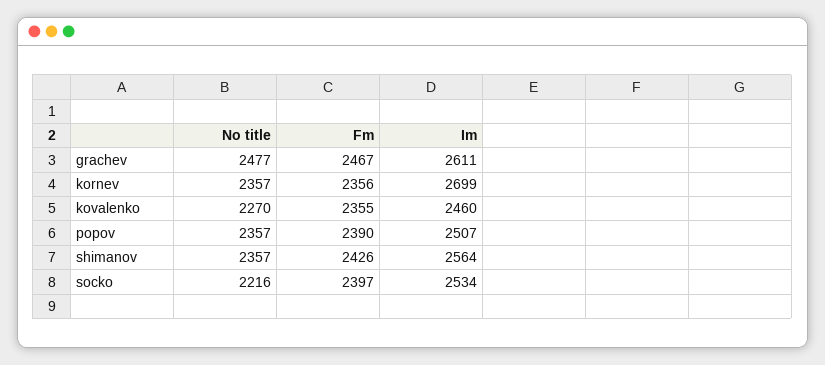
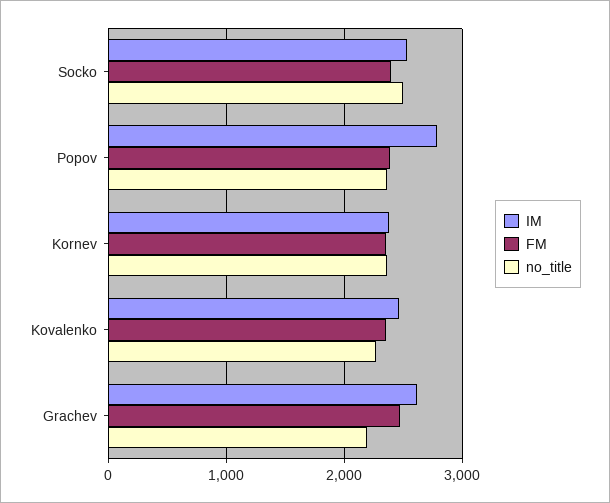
  {
    "No title": {
-     "grachev": 2477,
+     "grachev": 2200,
      "kornev": 2357,
      "kovalenko": 2270,
      "popov": 2357,
-     "shimanov": 2357,
-     "socko": 2216
+     "socko": 2500
    },
    "Fm": {
      "grachev": 2467,
      "kornev": 2356,
      "kovalenko": 2355,
      "popov": 2390,
-     "shimanov": 2426,
      "socko": 2397
    },
    "Im": {
      "grachev": 2611,
-     "kornev": 2699,
+     "kornev": 2400,
      "kovalenko": 2460,
-     "popov": 2507,
+     "popov": 2800,
-     "shimanov": 2564,
      "socko": 2534
    }
  }

